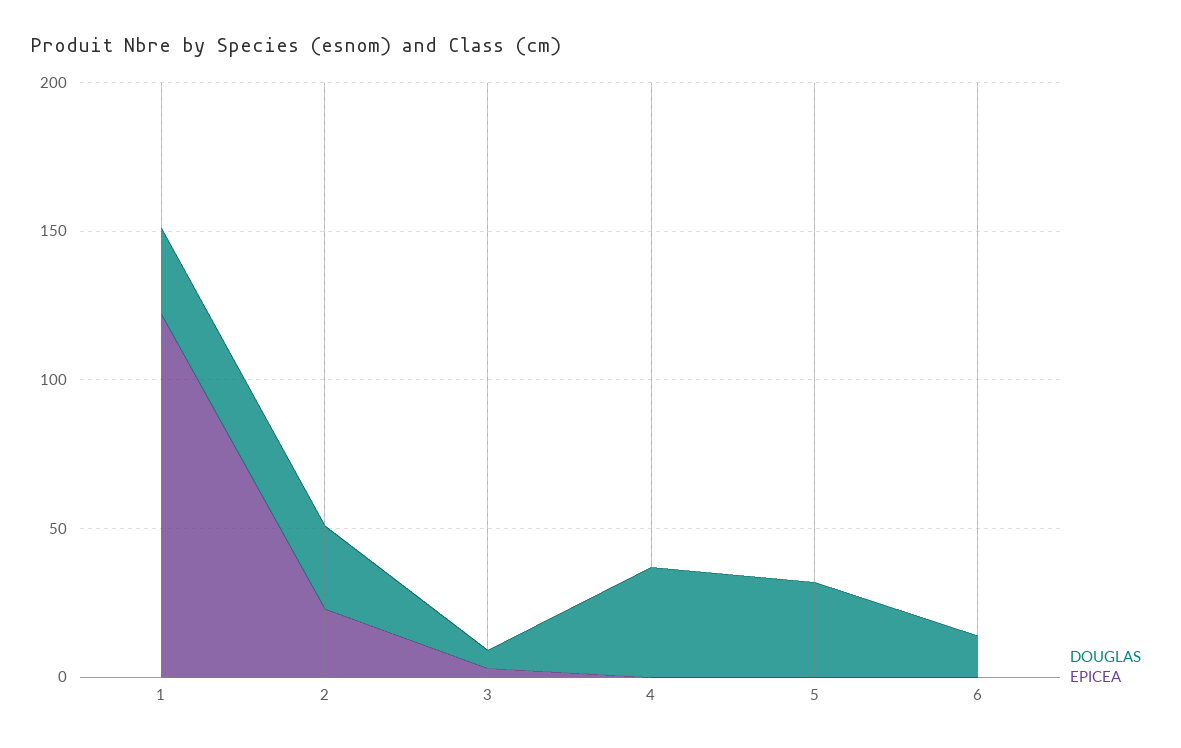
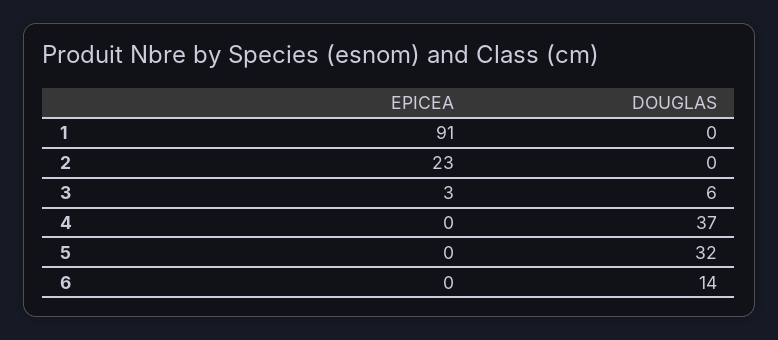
  {
    "DOUGLAS": {
-     "1": 30,
+     "1": 0,
-     "2": 30,
+     "2": 0,
      "3": 6,
      "4": 37,
      "5": 32,
      "6": 14
    },
    "EPICEA": {
-     "1": 120,
+     "1": 91,
      "2": 23,
      "3": 3,
      "4": 0,
      "5": 0,
      "6": 0
    }
  }

